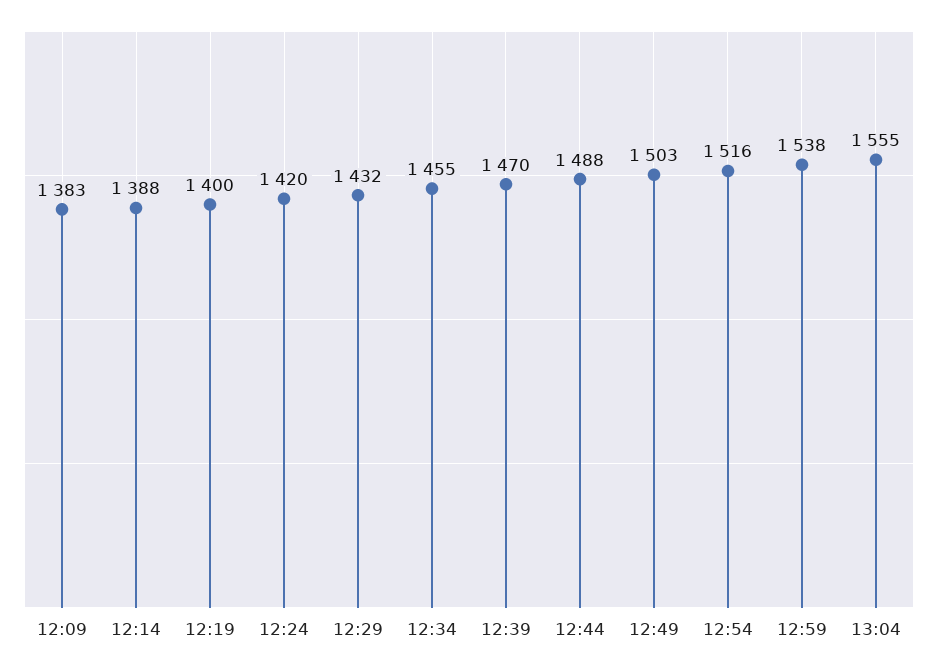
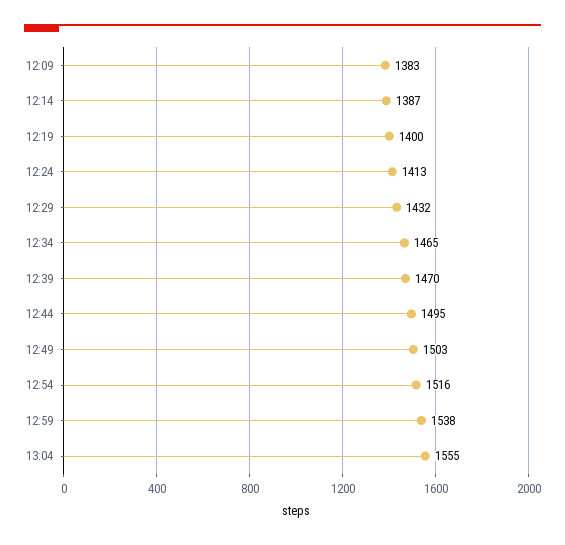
  {
    "12:09": 1383,
-   "12:14": 1388,
+   "12:14": 1387,
    "12:19": 1400,
-   "12:24": 1420,
+   "12:24": 1413,
    "12:29": 1432,
-   "12:34": 1455,
+   "12:34": 1465,
    "12:39": 1470,
-   "12:44": 1488,
+   "12:44": 1495,
    "12:49": 1503,
    "12:54": 1516,
    "12:59": 1538,
    "13:04": 1555
  }

